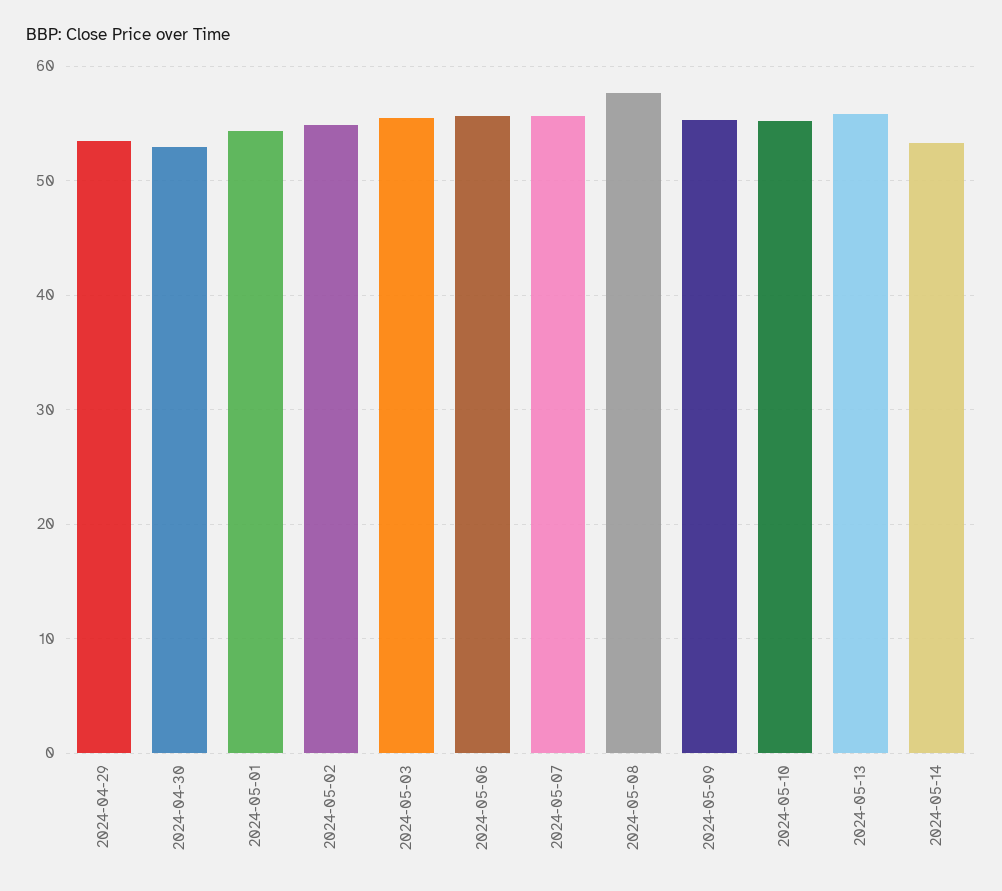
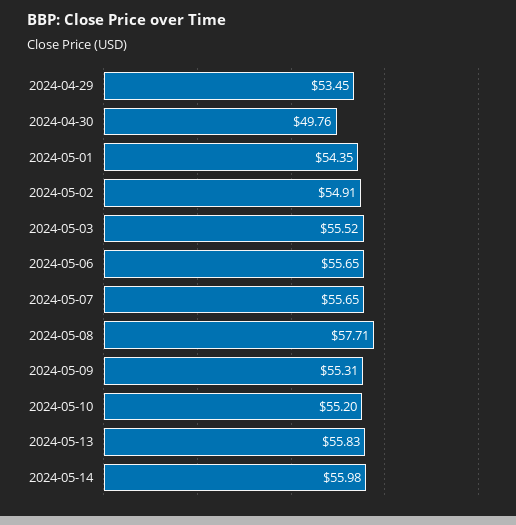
  {
    "2024-04-29": 53.45,
-   "2024-04-30": 53,
+   "2024-04-30": 49.76,
    "2024-05-01": 54.35,
    "2024-05-02": 54.91,
    "2024-05-03": 55.52,
    "2024-05-06": 55.65,
    "2024-05-07": 55.65,
    "2024-05-08": 57.71,
    "2024-05-09": 55.31,
    "2024-05-10": 55.2,
    "2024-05-13": 55.83,
-   "2024-05-14": 53
+   "2024-05-14": 55.98
  }

